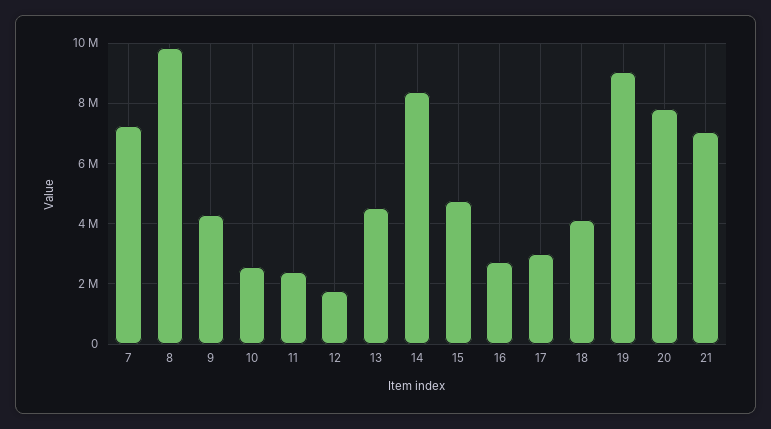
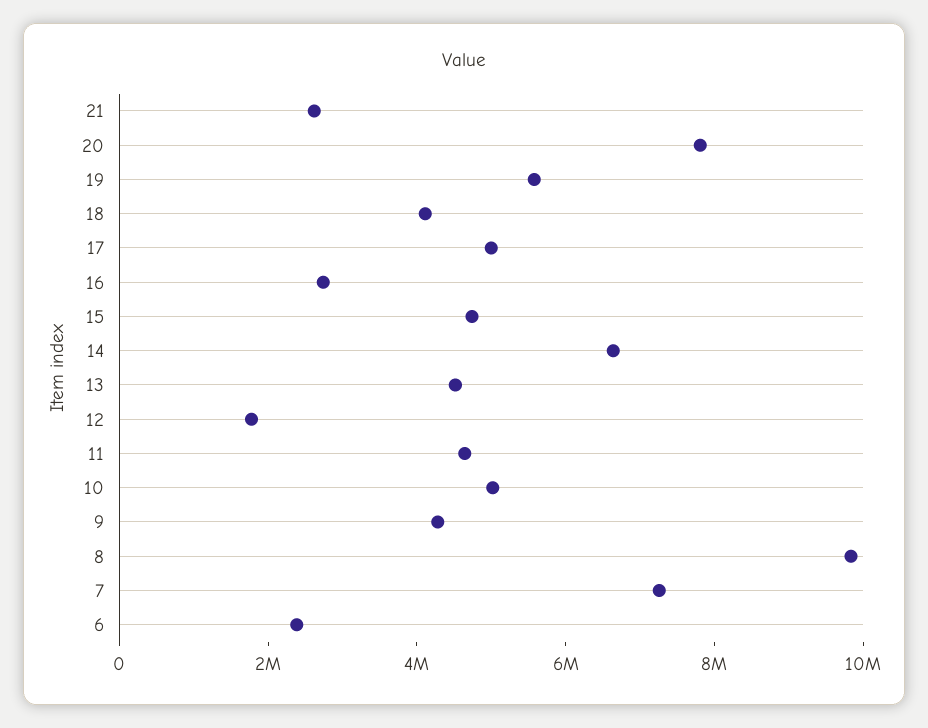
  {
    "7": 7200000,
    "8": 9800000,
    "9": 4200000,
-   "10": 2600000,
+   "10": 5000000,
-   "11": 2400000,
+   "11": 4500000,
    "12": 1800000,
    "13": 4600000,
-   "14": 8400000,
+   "14": 6500000,
    "15": 4800000,
    "16": 2800000,
-   "17": 3000000,
+   "17": 5000000,
    "18": 4200000,
-   "19": 9000000,
+   "19": 5500000,
    "20": 7800000,
-   "21": 7000000
+   "21": 2500000,
+   "6": 2500000
  }

